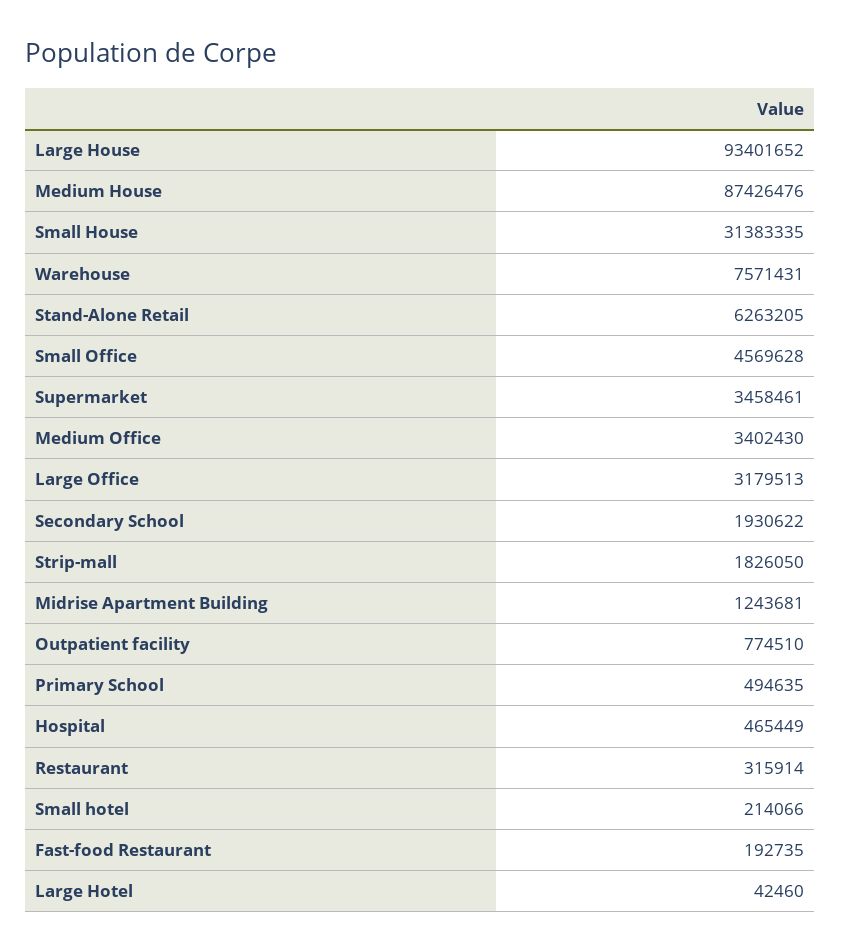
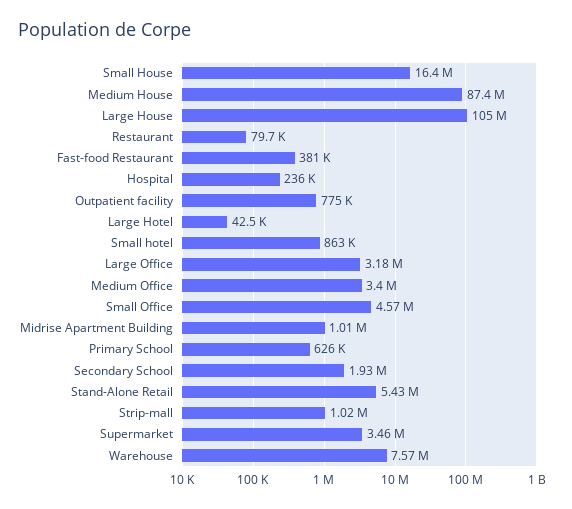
  {
-   "Large House": 93401652,
+   "Large House": 105000000,
    "Medium House": 87426476,
-   "Small House": 31383335,
+   "Small House": 16400000,
    "Warehouse": 7571431,
-   "Stand-Alone Retail": 6263205,
+   "Stand-Alone Retail": 5430000,
    "Small Office": 4569628,
    "Supermarket": 3458461,
    "Medium Office": 3402430,
    "Large Office": 3179513,
    "Secondary School": 1930622,
-   "Strip-mall": 1826050,
+   "Strip-mall": 1020000,
-   "Midrise Apartment Building": 1243681,
+   "Midrise Apartment Building": 1010000,
    "Outpatient facility": 774510,
-   "Primary School": 494635,
+   "Primary School": 626000,
-   "Hospital": 465449,
+   "Hospital": 236000,
-   "Restaurant": 315914,
+   "Restaurant": 79700,
-   "Small hotel": 214066,
+   "Small hotel": 863000,
-   "Fast-food Restaurant": 192735,
+   "Fast-food Restaurant": 381000,
    "Large Hotel": 42460
  }

